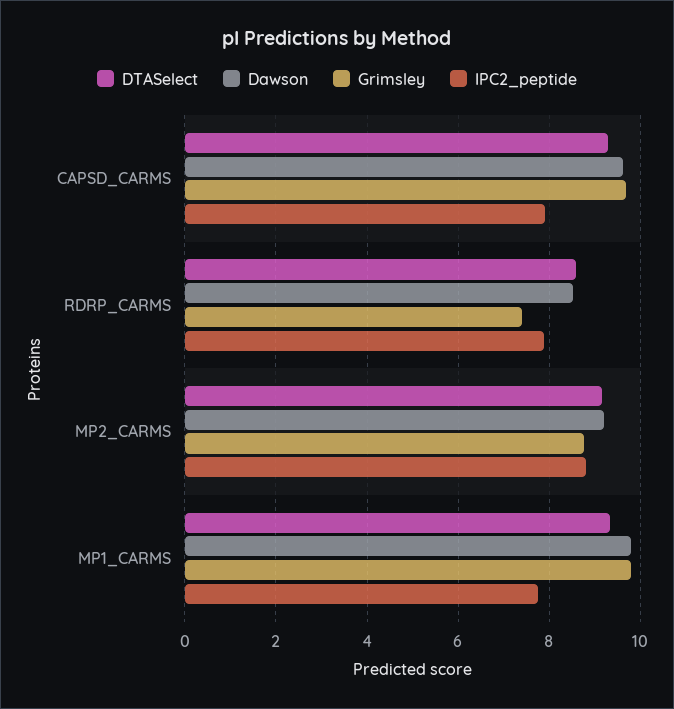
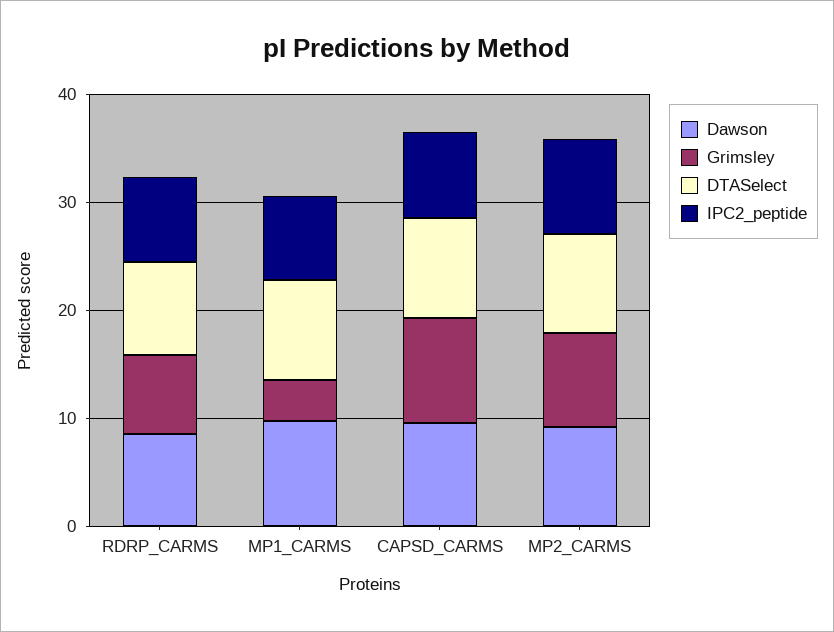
  {
    "DTASelect": {
      "CAPSD_CARMS": 9.2,
      "RDRP_CARMS": 8.6,
      "MP2_CARMS": 9.2,
      "MP1_CARMS": 9.4
    },
    "Dawson": {
      "CAPSD_CARMS": 9.6,
      "RDRP_CARMS": 8.6,
      "MP2_CARMS": 9.2,
      "MP1_CARMS": 9.8
    },
    "Grimsley": {
      "CAPSD_CARMS": 9.6,
      "RDRP_CARMS": 7.4,
      "MP2_CARMS": 8.8,
-     "MP1_CARMS": 9.8
+     "MP1_CARMS": 4
    },
    "IPC2_peptide": {
      "CAPSD_CARMS": 8,
      "RDRP_CARMS": 7.8,
      "MP2_CARMS": 8.8,
      "MP1_CARMS": 7.8
    }
  }

